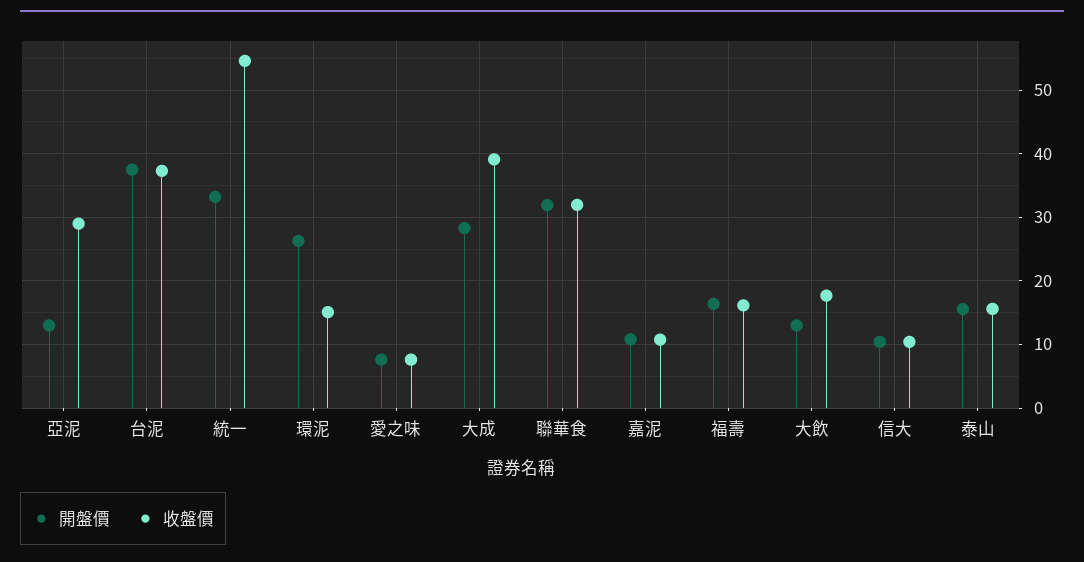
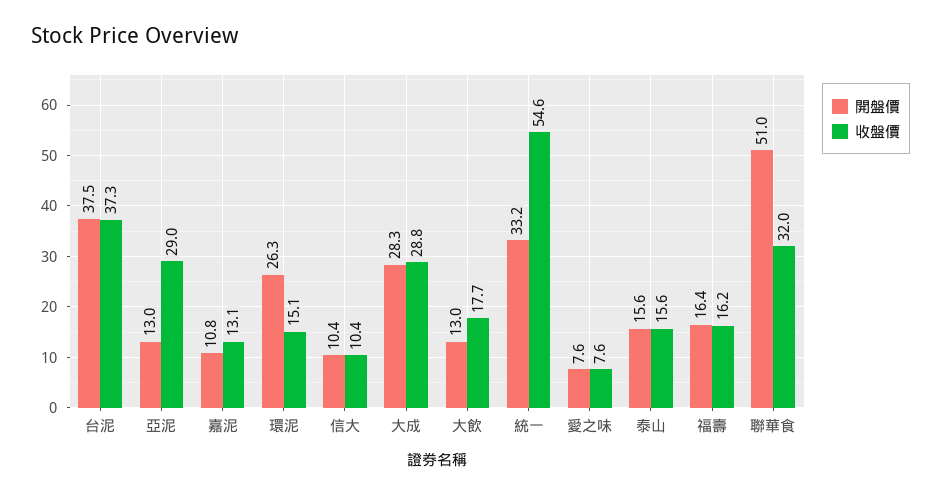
  {
    "開盤價": {
      "亞泥": 13,
      "台泥": 37.5,
      "統一": 33.2,
      "環泥": 26.3,
      "愛之味": 7.6,
      "大成": 28.3,
-     "聯華食": 32,
+     "聯華食": 51,
      "嘉泥": 10.8,
      "福壽": 16.4,
      "大飲": 13,
      "信大": 10.4,
      "泰山": 15.6
    },
    "收盤價": {
      "亞泥": 29,
      "台泥": 37.3,
      "統一": 54.6,
      "環泥": 15.1,
      "愛之味": 7.6,
-     "大成": 39,
+     "大成": 28.8,
      "聯華食": 32,
-     "嘉泥": 11,
+     "嘉泥": 13.1,
      "福壽": 16.2,
      "大飲": 17.7,
      "信大": 10.4,
      "泰山": 15.6
    }
  }

